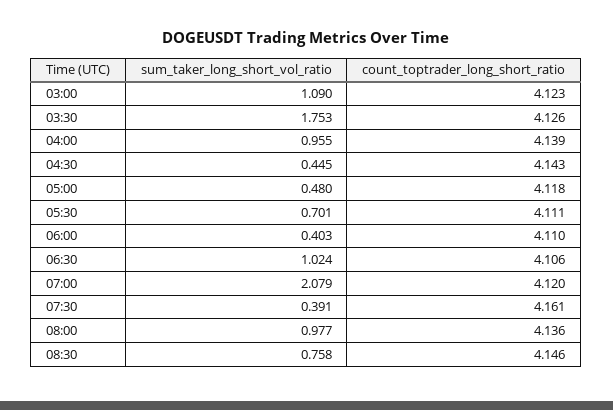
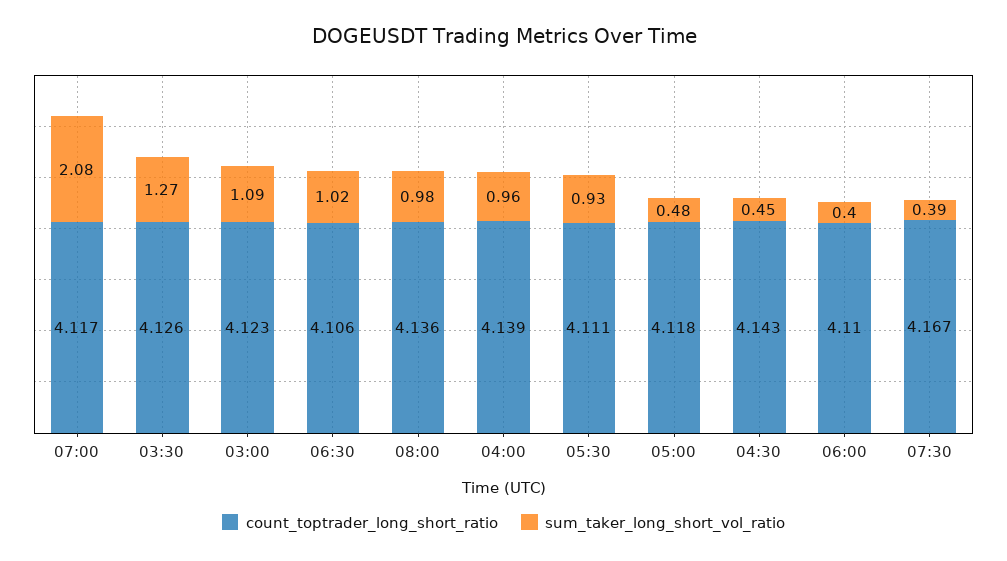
  {
    "sum_taker_long_short_vol_ratio": {
      "03:00": 1.09,
-     "03:30": 1.753,
+     "03:30": 1.27,
      "04:00": 0.955,
      "04:30": 0.445,
      "05:00": 0.48,
-     "05:30": 0.701,
+     "05:30": 0.93,
      "06:00": 0.403,
      "06:30": 1.024,
      "07:00": 2.079,
      "07:30": 0.391,
-     "08:00": 0.977,
+     "08:00": 0.977
-     "08:30": 0.758
    },
    "count_toptrader_long_short_ratio": {
      "03:00": 4.123,
      "03:30": 4.126,
      "04:00": 4.139,
      "04:30": 4.143,
      "05:00": 4.118,
      "05:30": 4.111,
      "06:00": 4.11,
      "06:30": 4.106,
-     "07:00": 4.12,
+     "07:00": 4.117,
-     "07:30": 4.161,
+     "07:30": 4.167,
-     "08:00": 4.136,
+     "08:00": 4.136
-     "08:30": 4.146
    }
  }

